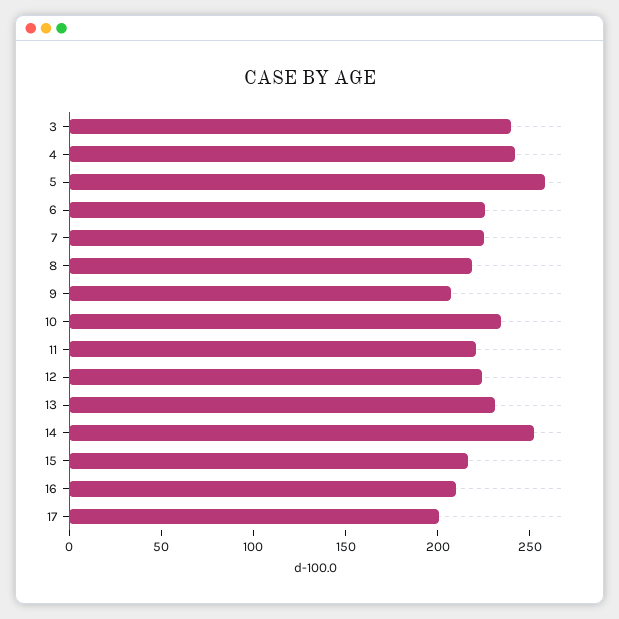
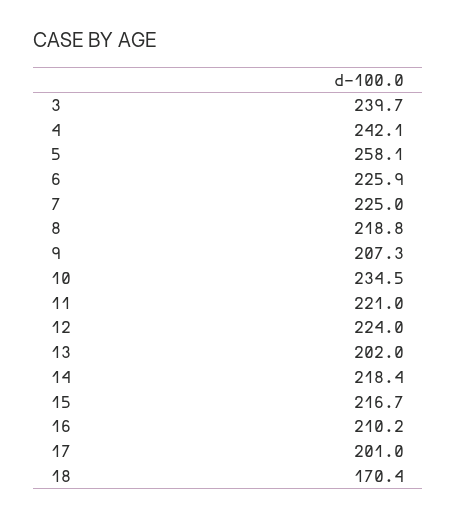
  {
    "3": 239.7,
    "4": 242.1,
    "5": 258.1,
    "6": 225.9,
    "7": 225,
    "8": 218.8,
    "9": 207.3,
    "10": 234.5,
    "11": 221,
    "12": 224,
-   "13": 230,
+   "13": 202,
-   "14": 250,
+   "14": 218.4,
    "15": 216.7,
    "16": 210.2,
-   "17": 201
+   "17": 201,
+   "18": 170.4
  }

